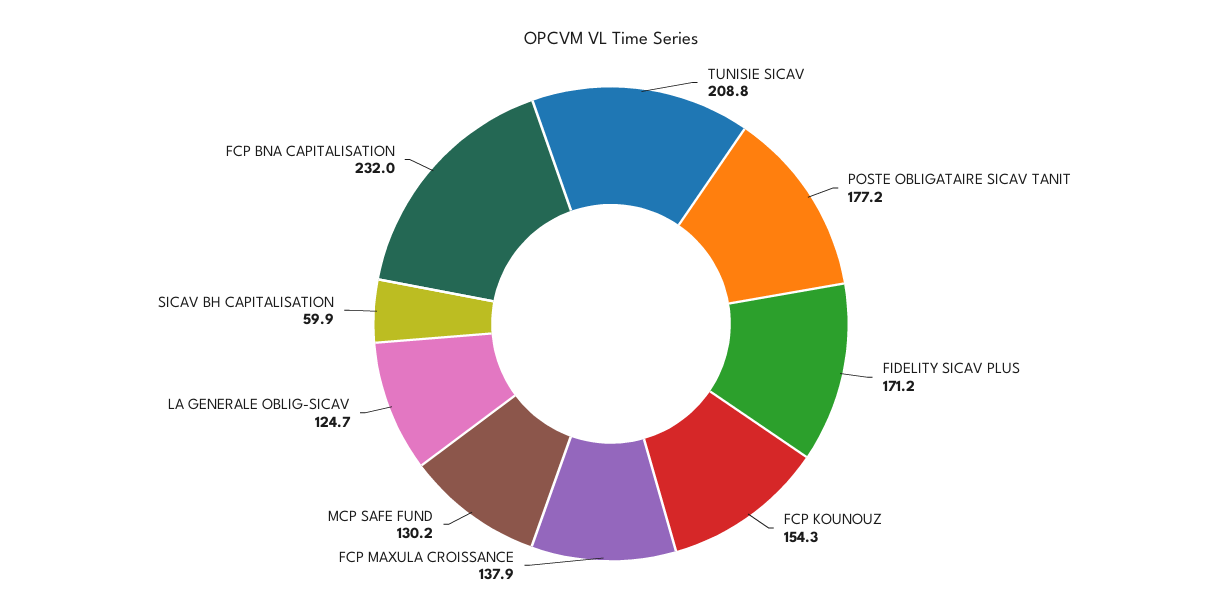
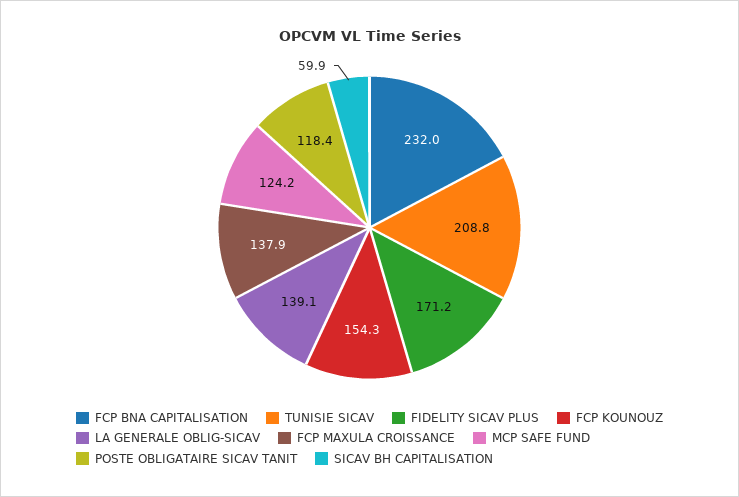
  {
    "TUNISIE SICAV": 208.8,
-   "POSTE OBLIGATAIRE SICAV TANIT": 177.2,
+   "POSTE OBLIGATAIRE SICAV TANIT": 118.4,
    "FIDELITY SICAV PLUS": 171.2,
    "FCP KOUNOUZ": 154.3,
    "FCP MAXULA CROISSANCE": 137.9,
-   "MCP SAFE FUND": 130.2,
+   "MCP SAFE FUND": 124.2,
-   "LA GENERALE OBLIG-SICAV": 124.7,
+   "LA GENERALE OBLIG-SICAV": 139.1,
    "SICAV BH CAPITALISATION": 59.9,
    "FCP BNA CAPITALISATION": 232
  }

